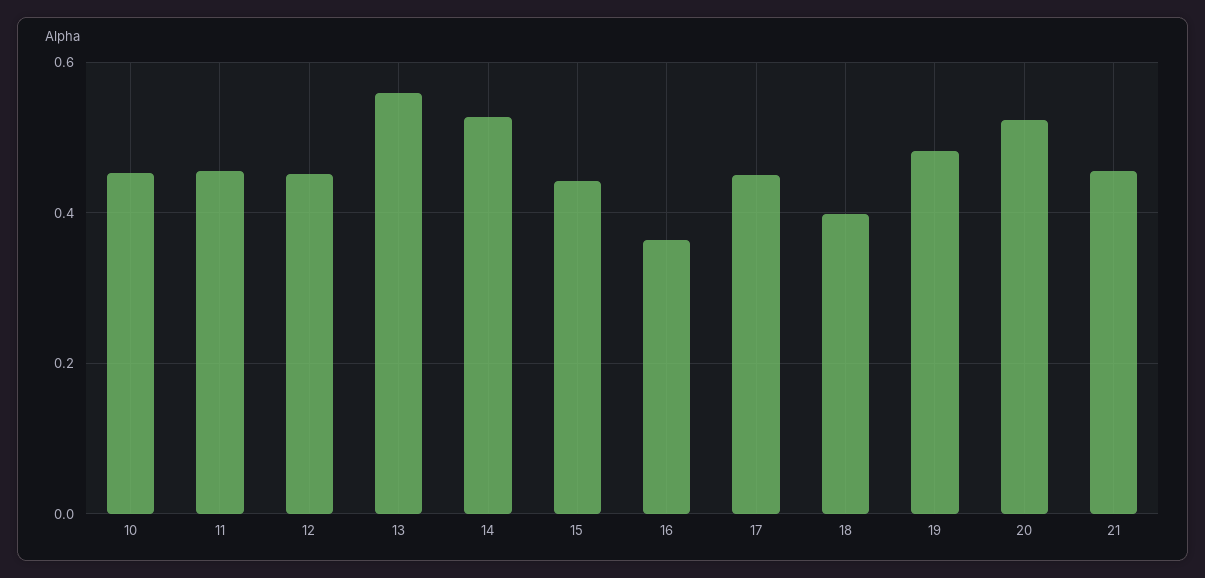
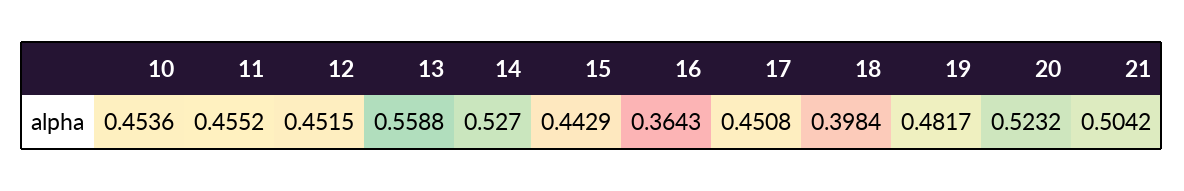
  {
    "10": 0.4536,
    "11": 0.4552,
    "12": 0.4515,
    "13": 0.5588,
    "14": 0.527,
    "15": 0.4429,
    "16": 0.3643,
    "17": 0.4508,
    "18": 0.3984,
    "19": 0.4817,
    "20": 0.5232,
-   "21": 0.46
+   "21": 0.5042
  }

